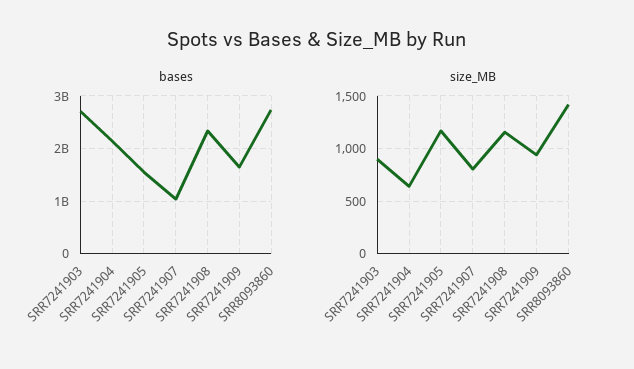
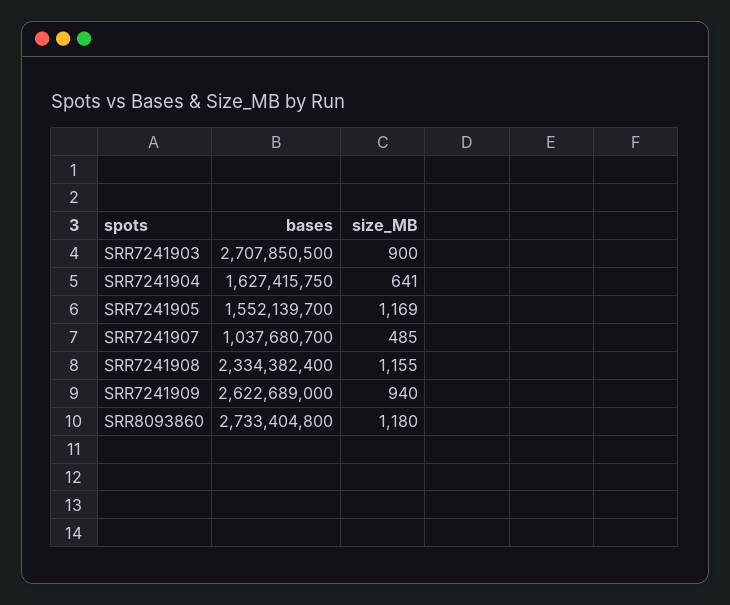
  {
    "bases": {
      "SRR7241903": 2707850500,
-     "SRR7241904": 2200000000,
+     "SRR7241904": 1627415750,
      "SRR7241905": 1552139700,
      "SRR7241907": 1037680700,
      "SRR7241908": 2334382400,
-     "SRR7241909": 1600000000,
+     "SRR7241909": 2622689000,
      "SRR8093860": 2733404800
    },
    "size_MB": {
      "SRR7241903": 900,
      "SRR7241904": 641,
      "SRR7241905": 1169,
-     "SRR7241907": 800,
+     "SRR7241907": 485,
      "SRR7241908": 1155,
      "SRR7241909": 940,
-     "SRR8093860": 1400
+     "SRR8093860": 1180
    }
  }

